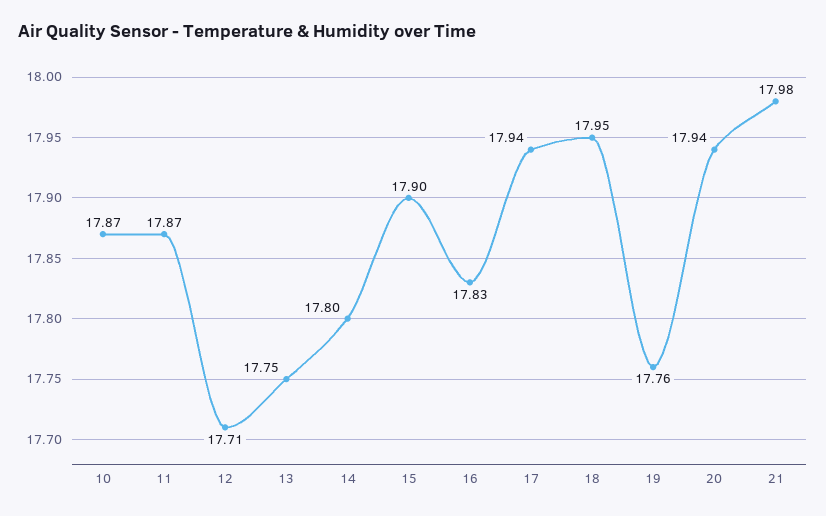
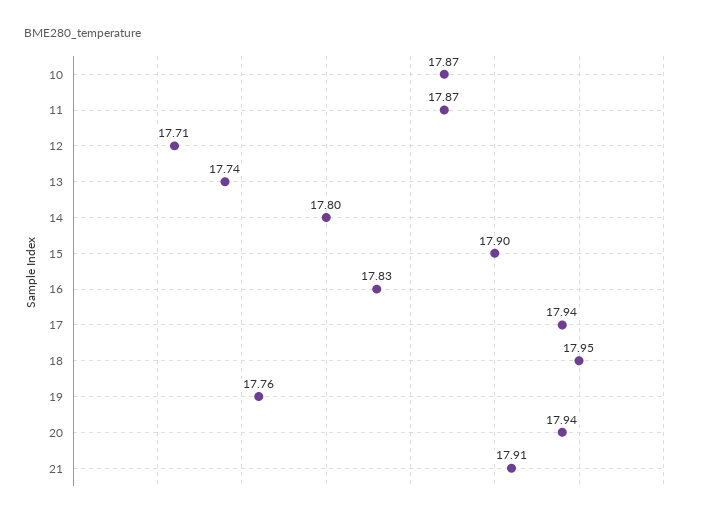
  {
    "10": 17.87,
    "11": 17.87,
    "12": 17.71,
-   "13": 17.75,
+   "13": 17.74,
    "14": 17.8,
    "15": 17.9,
    "16": 17.83,
    "17": 17.94,
    "18": 17.95,
    "19": 17.76,
    "20": 17.94,
-   "21": 17.98
+   "21": 17.91
  }

